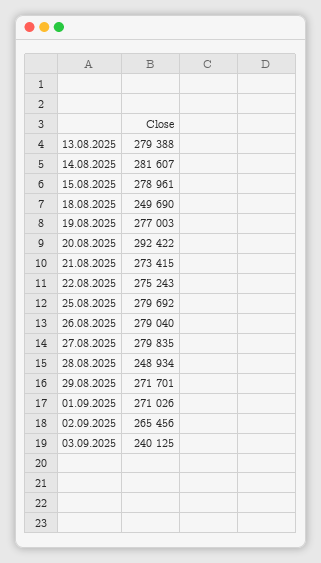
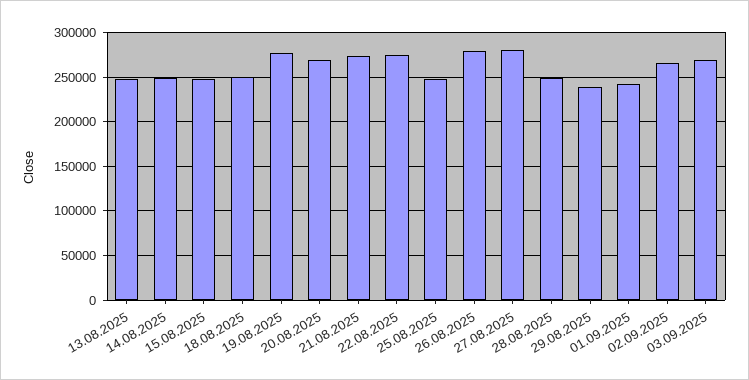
  {
-   "13.08.2025": 279388,
+   "13.08.2025": 250000,
-   "14.08.2025": 281607,
+   "14.08.2025": 250000,
-   "15.08.2025": 278961,
+   "15.08.2025": 250000,
    "18.08.2025": 249690,
    "19.08.2025": 277003,
-   "20.08.2025": 292422,
+   "20.08.2025": 270000,
    "21.08.2025": 273415,
    "22.08.2025": 275243,
-   "25.08.2025": 279692,
+   "25.08.2025": 250000,
    "26.08.2025": 279040,
    "27.08.2025": 279835,
    "28.08.2025": 248934,
-   "29.08.2025": 271701,
+   "29.08.2025": 240000,
-   "01.09.2025": 271026,
+   "01.09.2025": 240000,
    "02.09.2025": 265456,
-   "03.09.2025": 240125
+   "03.09.2025": 270000
  }

